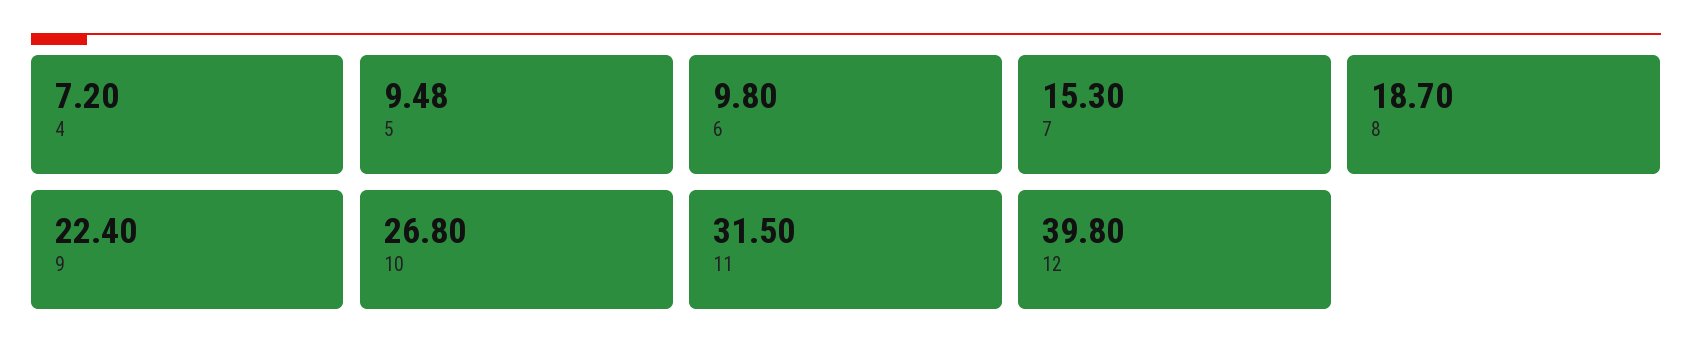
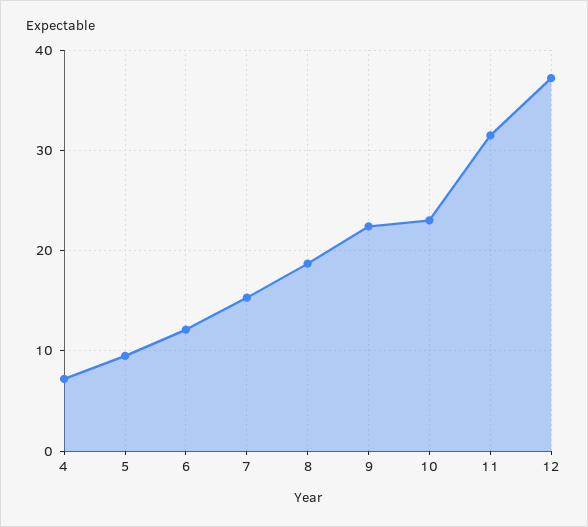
  {
    "4": 7.2,
    "5": 9.48,
-   "6": 9.8,
+   "6": 12,
    "7": 15.3,
    "8": 18.7,
    "9": 22.4,
-   "10": 26.8,
+   "10": 23,
    "11": 31.5,
-   "12": 39.8
+   "12": 37
  }

